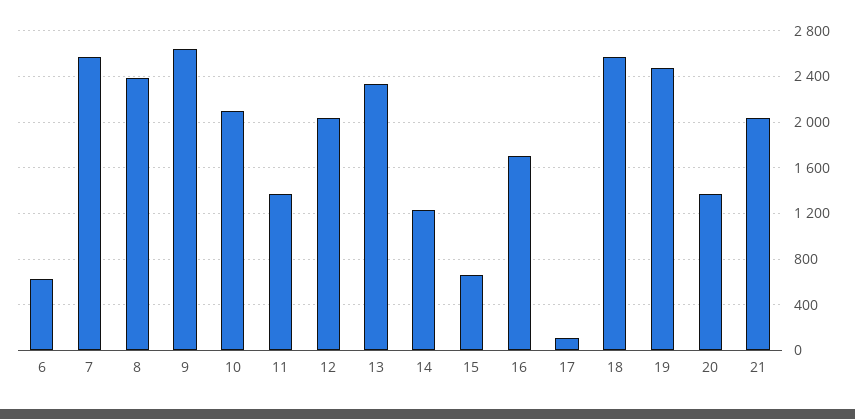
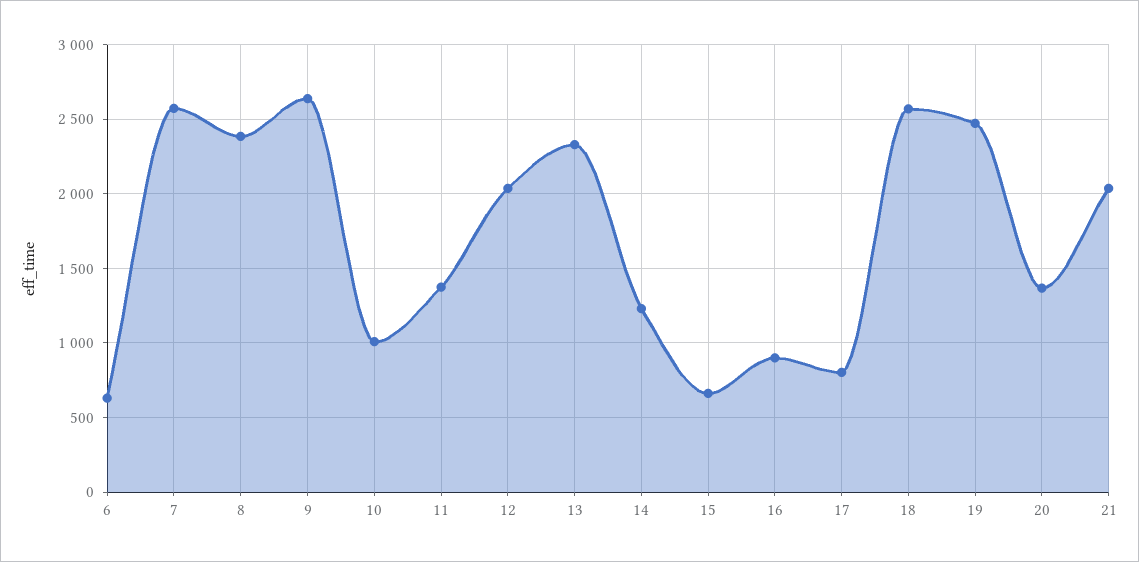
  {
    "6": 650,
    "7": 2550,
    "8": 2400,
    "9": 2650,
-   "10": 2100,
+   "10": 1000,
    "11": 1350,
    "12": 2050,
    "13": 2350,
    "14": 1250,
    "15": 650,
-   "16": 1700,
+   "16": 900,
-   "17": 100,
+   "17": 800,
    "18": 2550,
    "19": 2450,
    "20": 1350,
    "21": 2050
  }

